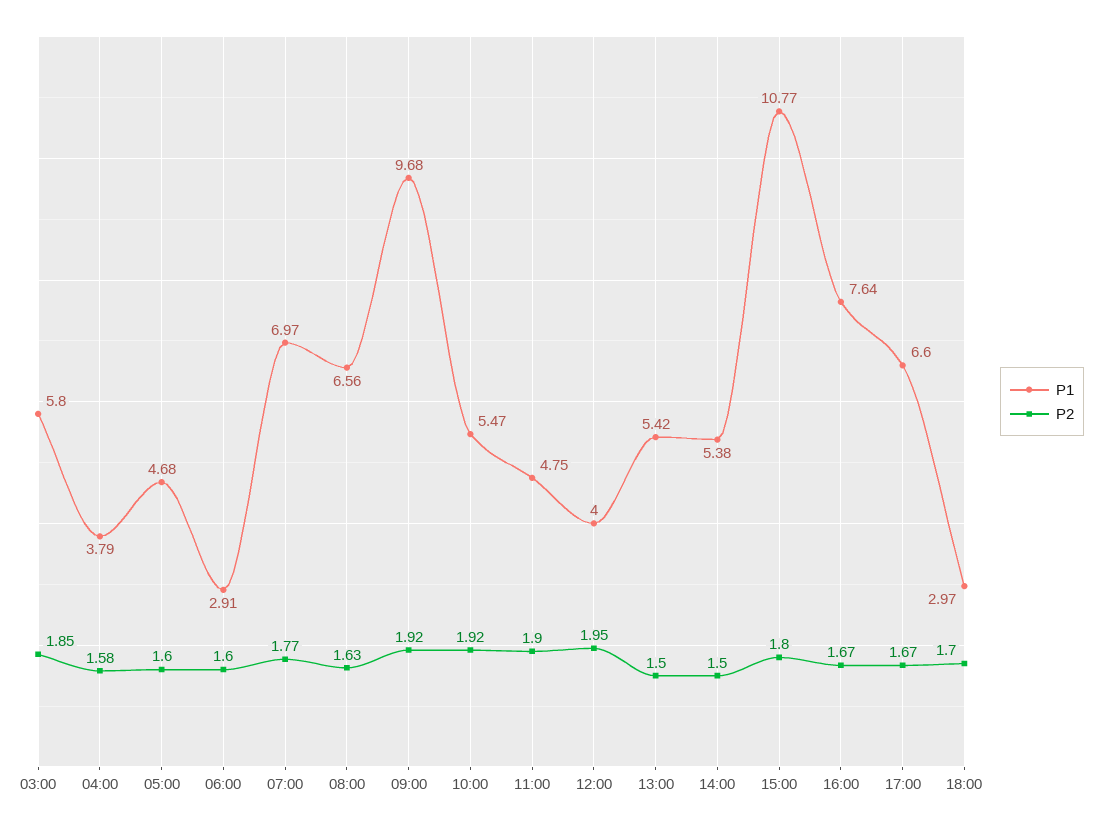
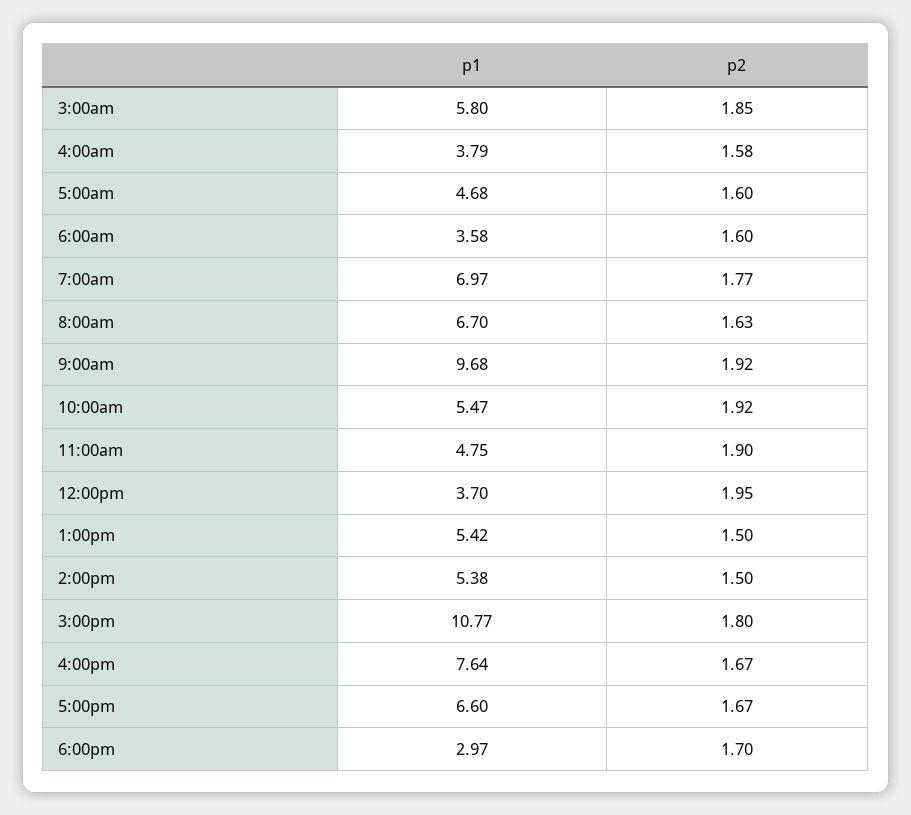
  {
    "P1": {
      "03:00": 5.8,
      "04:00": 3.79,
      "05:00": 4.68,
-     "06:00": 2.91,
+     "06:00": 3.58,
      "07:00": 6.97,
-     "08:00": 6.56,
+     "08:00": 6.7,
      "09:00": 9.68,
      "10:00": 5.47,
      "11:00": 4.75,
-     "12:00": 4,
+     "12:00": 3.7,
      "13:00": 5.42,
      "14:00": 5.38,
      "15:00": 10.77,
      "16:00": 7.64,
      "17:00": 6.6,
      "18:00": 2.97
    },
    "P2": {
      "03:00": 1.85,
      "04:00": 1.58,
      "05:00": 1.6,
      "06:00": 1.6,
      "07:00": 1.77,
      "08:00": 1.63,
      "09:00": 1.92,
      "10:00": 1.92,
      "11:00": 1.9,
      "12:00": 1.95,
      "13:00": 1.5,
      "14:00": 1.5,
      "15:00": 1.8,
      "16:00": 1.67,
      "17:00": 1.67,
      "18:00": 1.7
    }
  }

